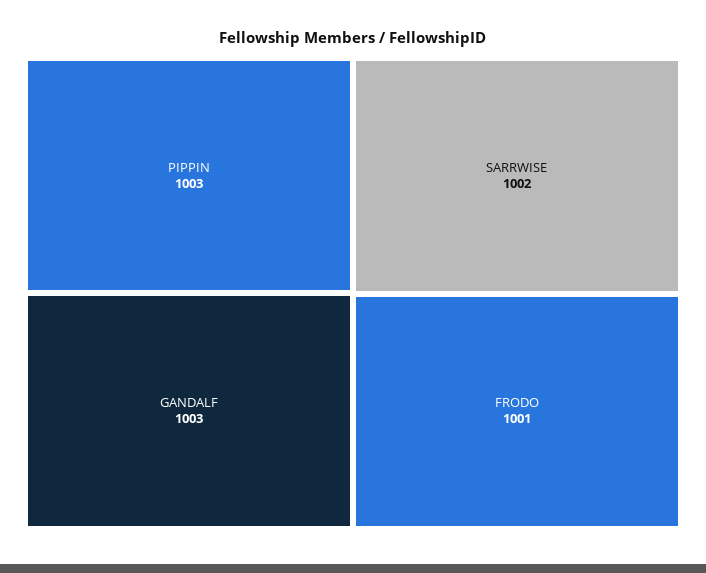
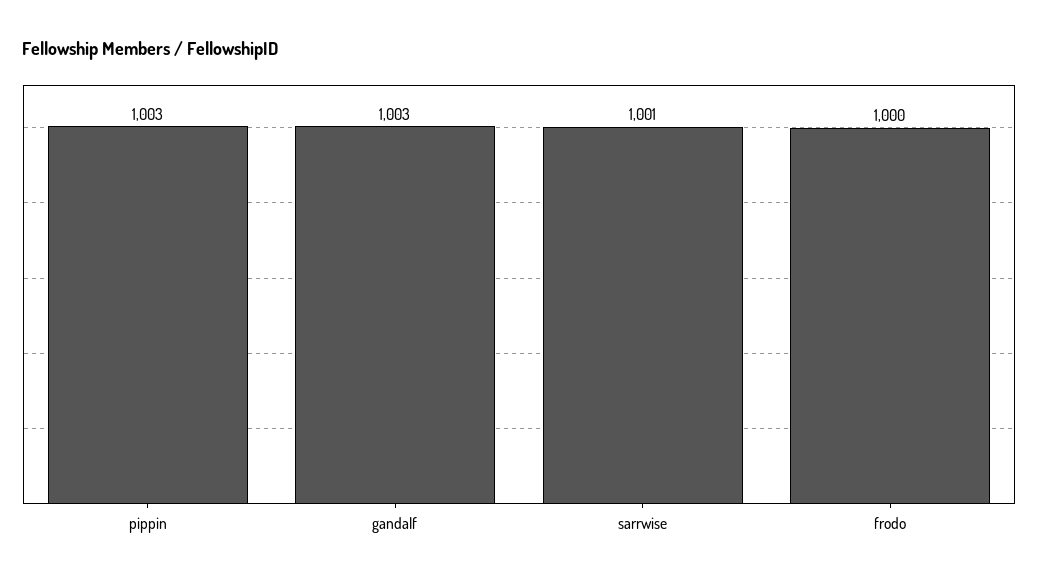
  {
    "PIPPIN": 1003,
    "GANDALF": 1003,
-   "SARRWISE": 1002,
+   "SARRWISE": 1001,
-   "FRODO": 1001
+   "FRODO": 1000
  }

